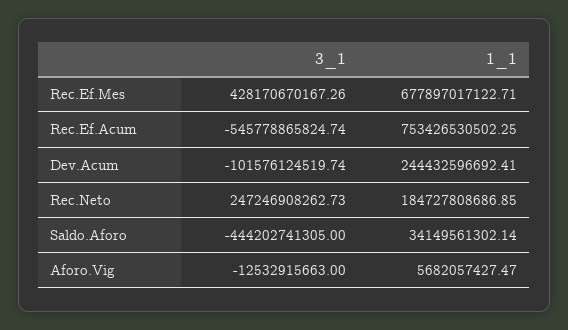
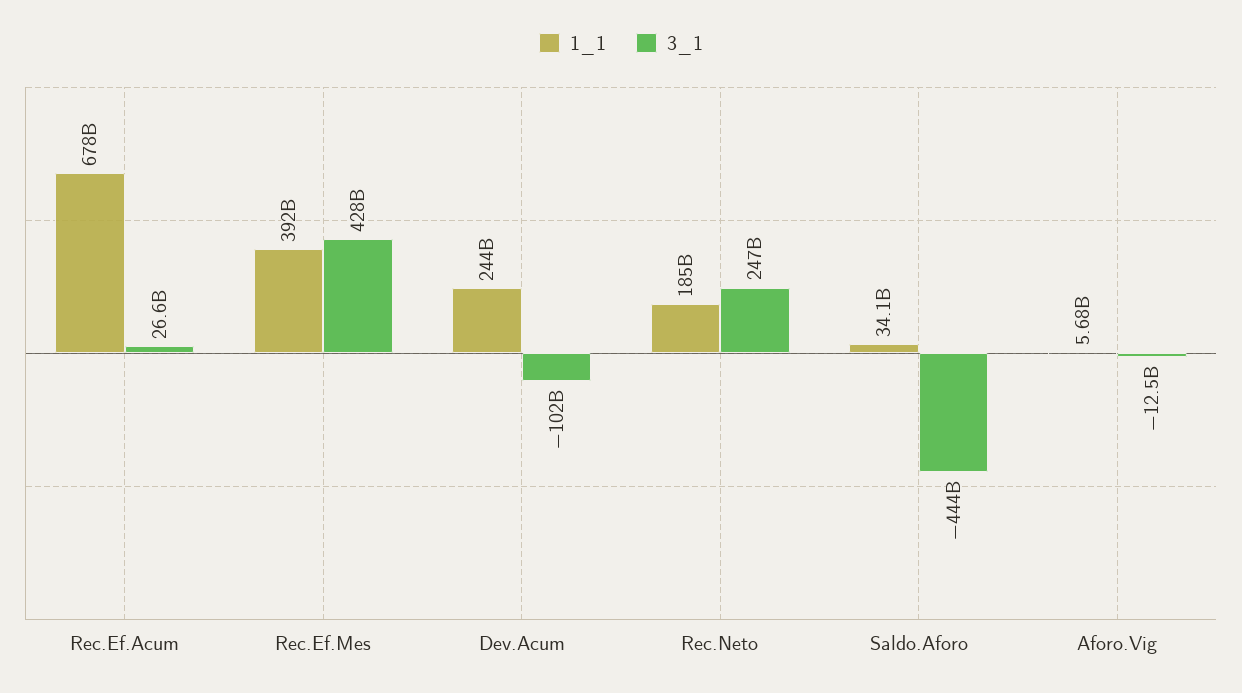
  {
    "3_1": {
      "Rec.Ef.Mes": 428170670167.26,
-     "Rec.Ef.Acum": -545778865824.74,
+     "Rec.Ef.Acum": 26600000000,
      "Dev.Acum": -101576124519.74,
      "Rec.Neto": 247246908262.73,
      "Saldo.Aforo": -444202741305,
      "Aforo.Vig": -12532915663
    },
    "1_1": {
-     "Rec.Ef.Mes": 677897017122.71,
+     "Rec.Ef.Mes": 392000000000,
-     "Rec.Ef.Acum": 753426530502.25,
+     "Rec.Ef.Acum": 678000000000,
      "Dev.Acum": 244432596692.41,
      "Rec.Neto": 184727808686.85,
      "Saldo.Aforo": 34149561302.14,
      "Aforo.Vig": 5682057427.47
    }
  }

